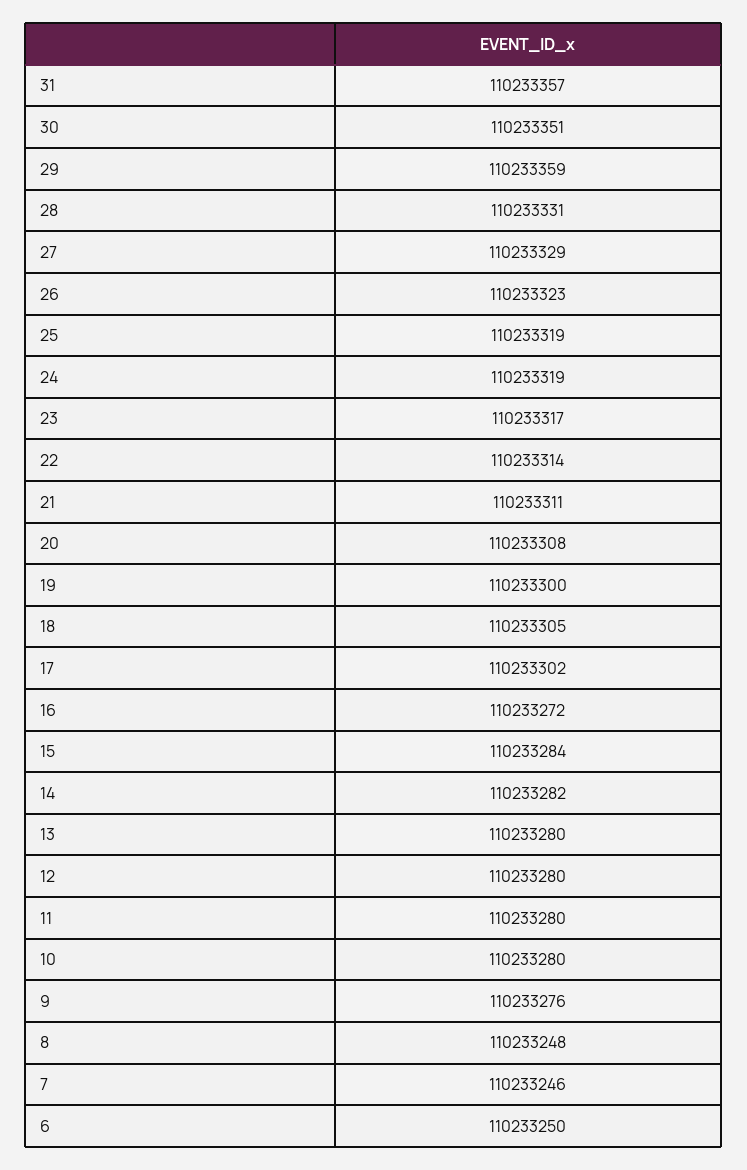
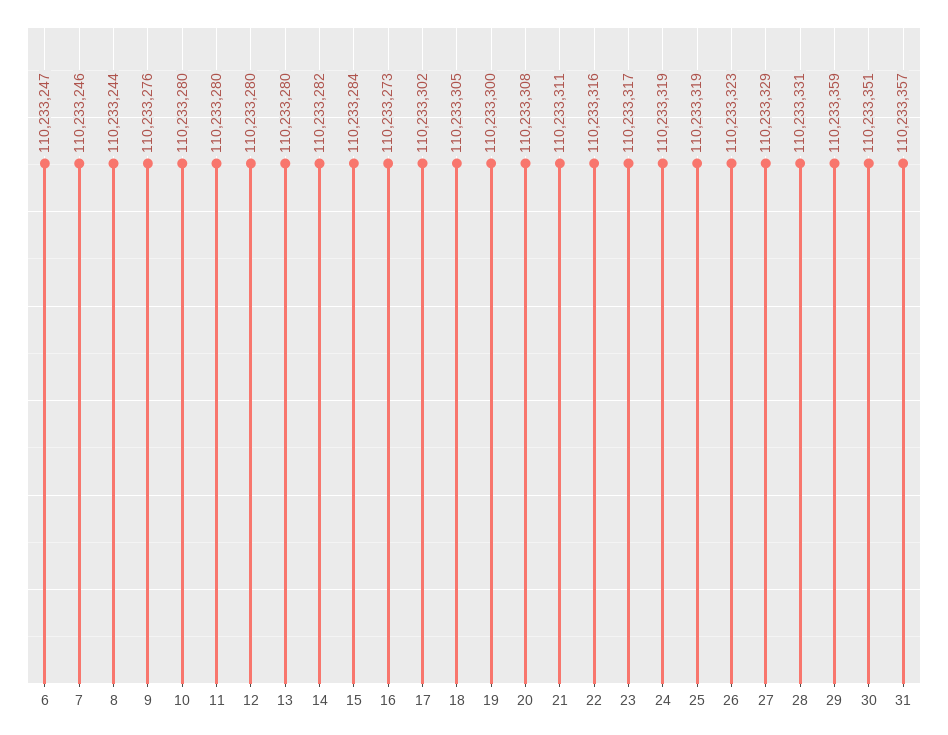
  {
    "31": 110233357,
    "30": 110233351,
    "29": 110233359,
    "28": 110233331,
    "27": 110233329,
    "26": 110233323,
    "25": 110233319,
    "24": 110233319,
    "23": 110233317,
-   "22": 110233314,
+   "22": 110233316,
    "21": 110233311,
    "20": 110233308,
    "19": 110233300,
    "18": 110233305,
    "17": 110233302,
-   "16": 110233272,
+   "16": 110233273,
    "15": 110233284,
    "14": 110233282,
    "13": 110233280,
    "12": 110233280,
    "11": 110233280,
    "10": 110233280,
    "9": 110233276,
-   "8": 110233248,
+   "8": 110233244,
    "7": 110233246,
-   "6": 110233250
+   "6": 110233247
  }

